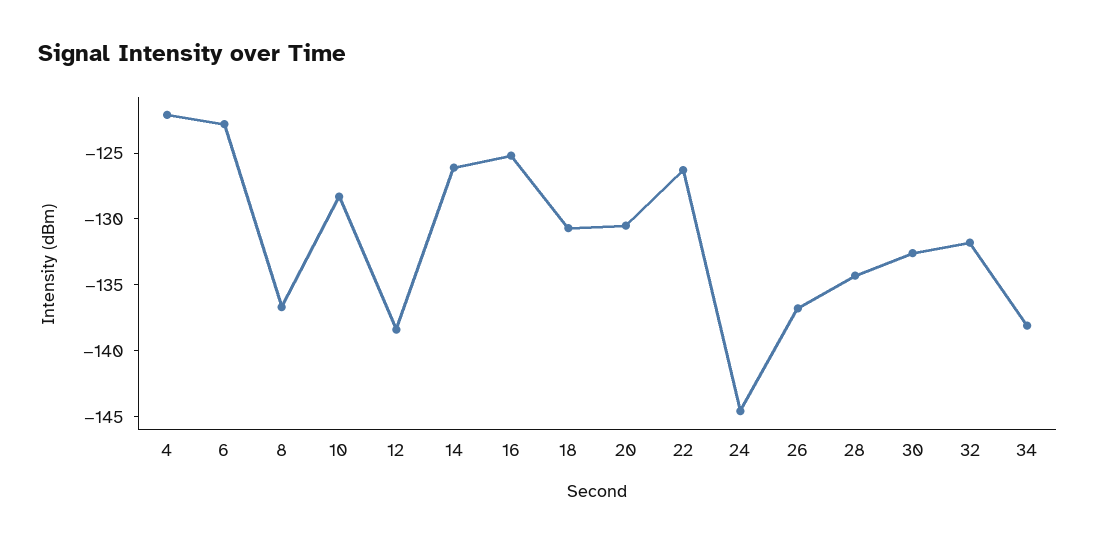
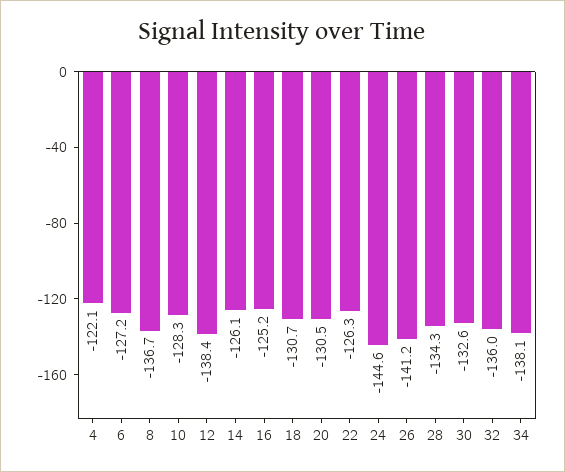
  {
    "4": -122.1,
-   "6": -123,
+   "6": -127.2,
    "8": -136.7,
    "10": -128.3,
    "12": -138.4,
    "14": -126.1,
    "16": -125.2,
    "18": -130.7,
    "20": -130.5,
    "22": -126.3,
    "24": -144.6,
-   "26": -137,
+   "26": -141.2,
    "28": -134.3,
    "30": -132.6,
-   "32": -132,
+   "32": -136,
    "34": -138.1
  }

